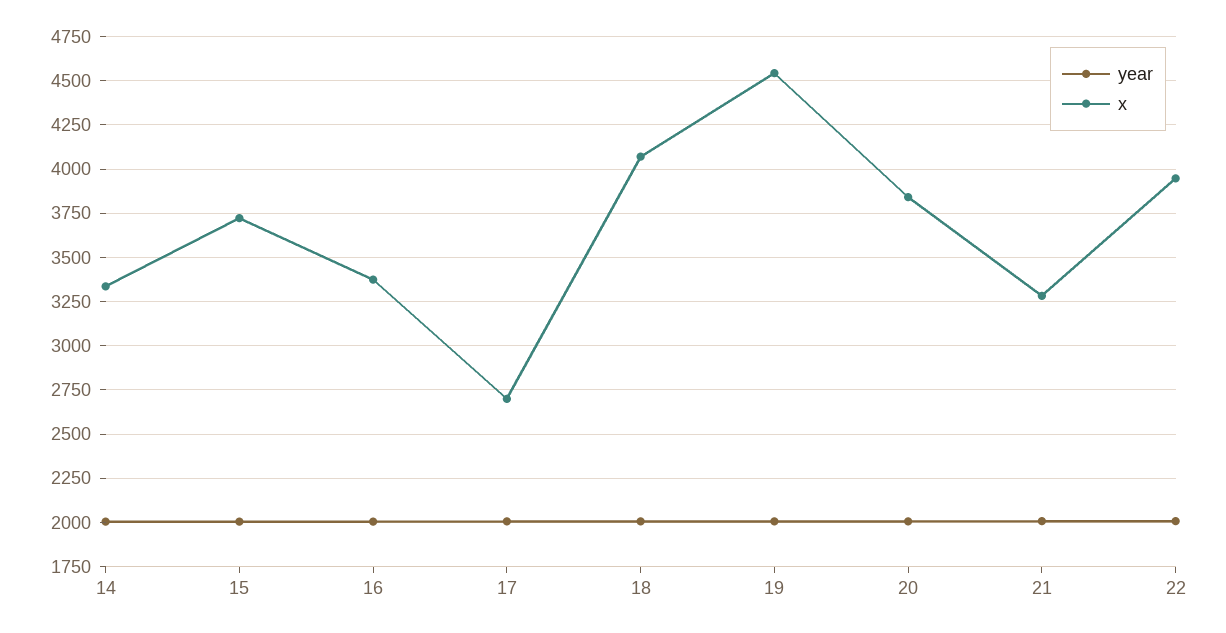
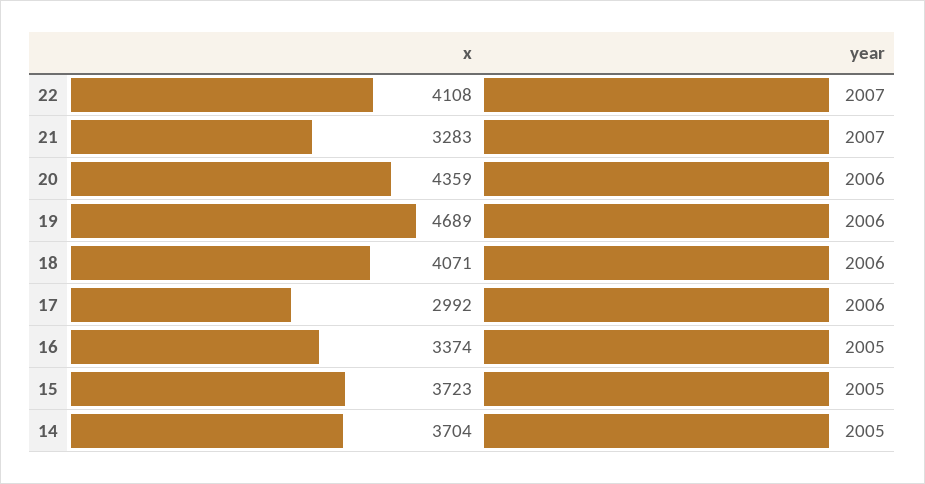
  {
    "year": {
      "14": 2005,
      "15": 2005,
      "16": 2005,
      "17": 2006,
      "18": 2006,
      "19": 2006,
      "20": 2006,
      "21": 2007,
      "22": 2007
    },
    "x": {
-     "14": 3350,
+     "14": 3704,
      "15": 3723,
      "16": 3374,
-     "17": 2700,
+     "17": 2992,
      "18": 4071,
-     "19": 4550,
+     "19": 4689,
-     "20": 3850,
+     "20": 4359,
      "21": 3283,
-     "22": 3950
+     "22": 4108
    }
  }

